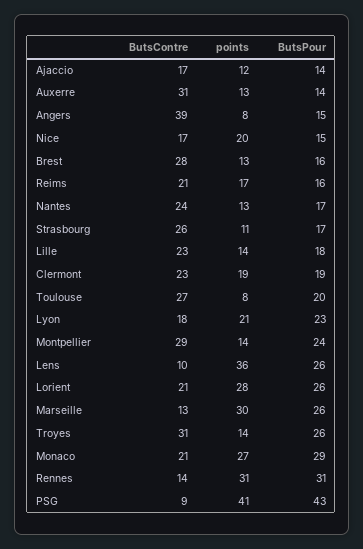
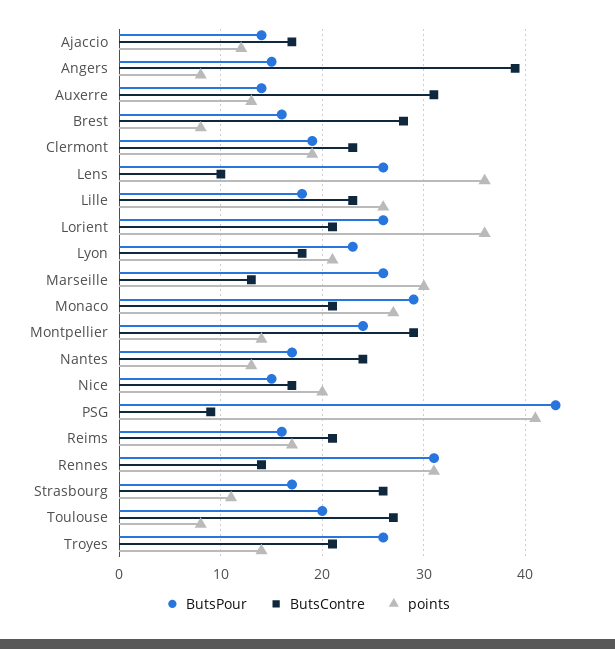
  {
    "ButsContre": {
      "Ajaccio": 17,
      "Auxerre": 31,
      "Angers": 39,
      "Nice": 17,
      "Brest": 28,
      "Reims": 21,
      "Nantes": 24,
      "Strasbourg": 26,
      "Lille": 23,
      "Clermont": 23,
      "Toulouse": 27,
      "Lyon": 18,
      "Montpellier": 29,
      "Lens": 10,
      "Lorient": 21,
      "Marseille": 13,
-     "Troyes": 31,
+     "Troyes": 21,
      "Monaco": 21,
      "Rennes": 14,
      "PSG": 9
    },
    "points": {
      "Ajaccio": 12,
      "Auxerre": 13,
      "Angers": 8,
      "Nice": 20,
-     "Brest": 13,
+     "Brest": 8,
      "Reims": 17,
      "Nantes": 13,
      "Strasbourg": 11,
-     "Lille": 14,
+     "Lille": 26,
      "Clermont": 19,
      "Toulouse": 8,
      "Lyon": 21,
      "Montpellier": 14,
      "Lens": 36,
-     "Lorient": 28,
+     "Lorient": 36,
      "Marseille": 30,
      "Troyes": 14,
      "Monaco": 27,
      "Rennes": 31,
      "PSG": 41
    },
    "ButsPour": {
      "Ajaccio": 14,
      "Auxerre": 14,
      "Angers": 15,
      "Nice": 15,
      "Brest": 16,
      "Reims": 16,
      "Nantes": 17,
      "Strasbourg": 17,
      "Lille": 18,
      "Clermont": 19,
      "Toulouse": 20,
      "Lyon": 23,
      "Montpellier": 24,
      "Lens": 26,
      "Lorient": 26,
      "Marseille": 26,
      "Troyes": 26,
      "Monaco": 29,
      "Rennes": 31,
      "PSG": 43
    }
  }

